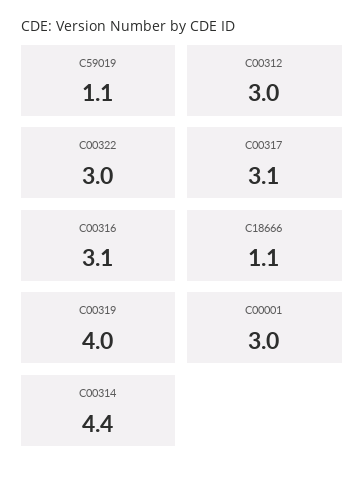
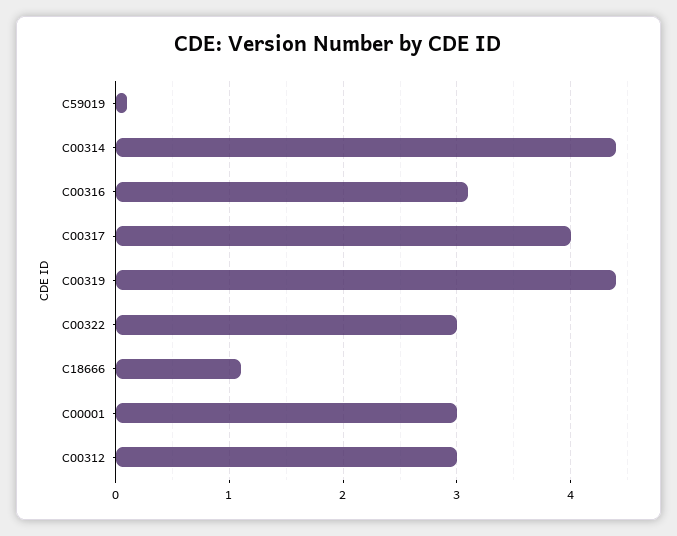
  {
-   "C59019": 1.1,
+   "C59019": 0.1,
    "C00312": 3,
    "C00322": 3,
-   "C00317": 3.1,
+   "C00317": 4,
    "C00316": 3.1,
    "C18666": 1.1,
-   "C00319": 4,
+   "C00319": 4.4,
    "C00001": 3,
    "C00314": 4.4
  }

